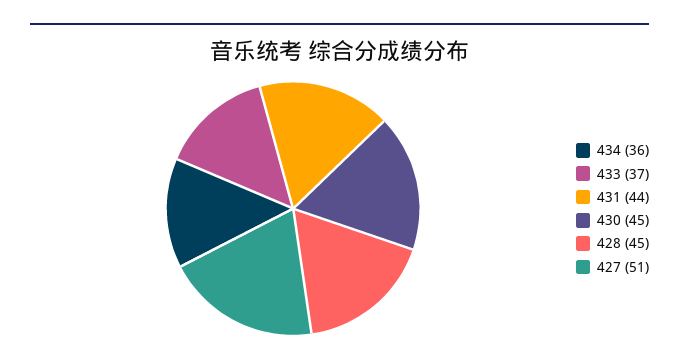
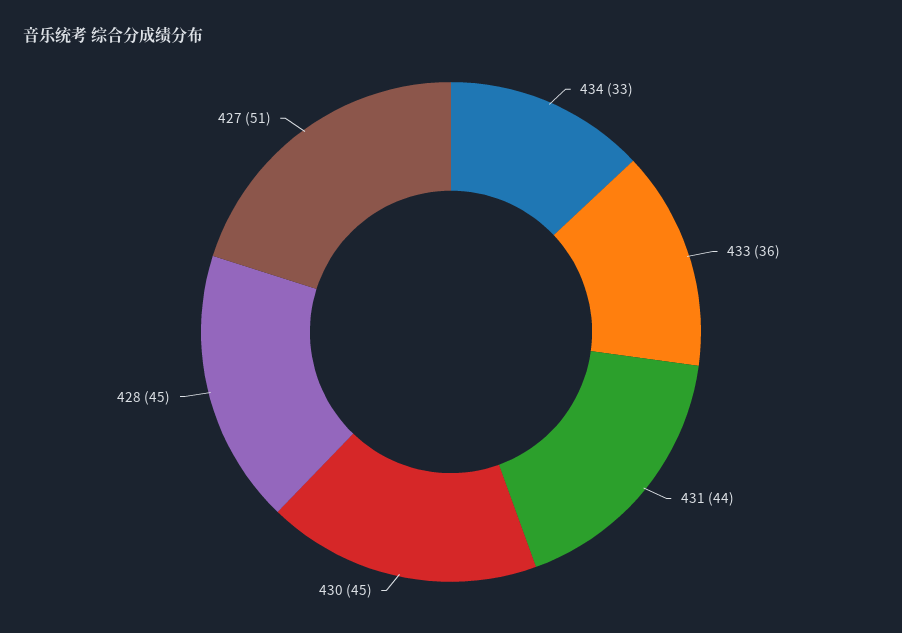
  {
-   "434": 36,
+   "434": 33,
-   "433": 37,
+   "433": 36,
    "431": 44,
    "430": 45,
    "428": 45,
    "427": 51
  }

